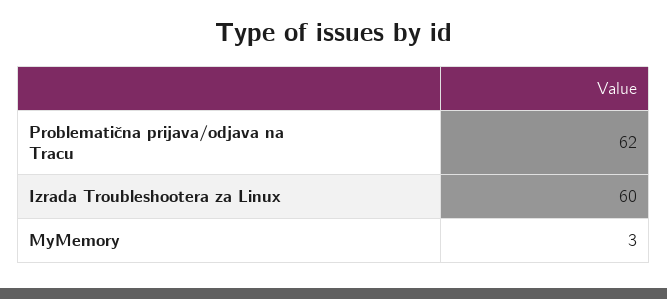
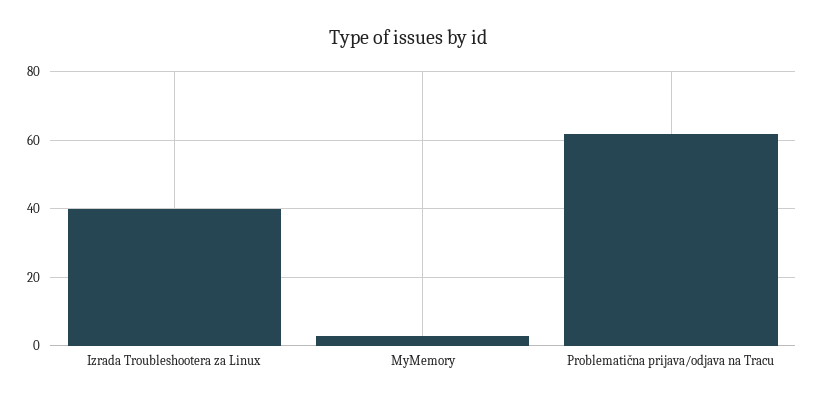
  {
    "Problematična prijava/odjava na Tracu": 62,
-   "Izrada Troubleshootera za Linux": 60,
+   "Izrada Troubleshootera za Linux": 40,
    "MyMemory": 3
  }

